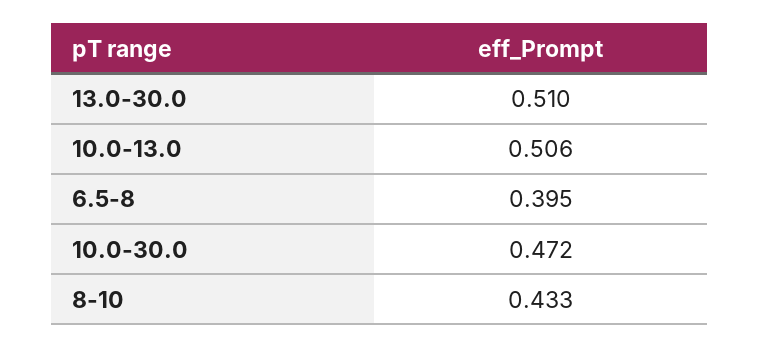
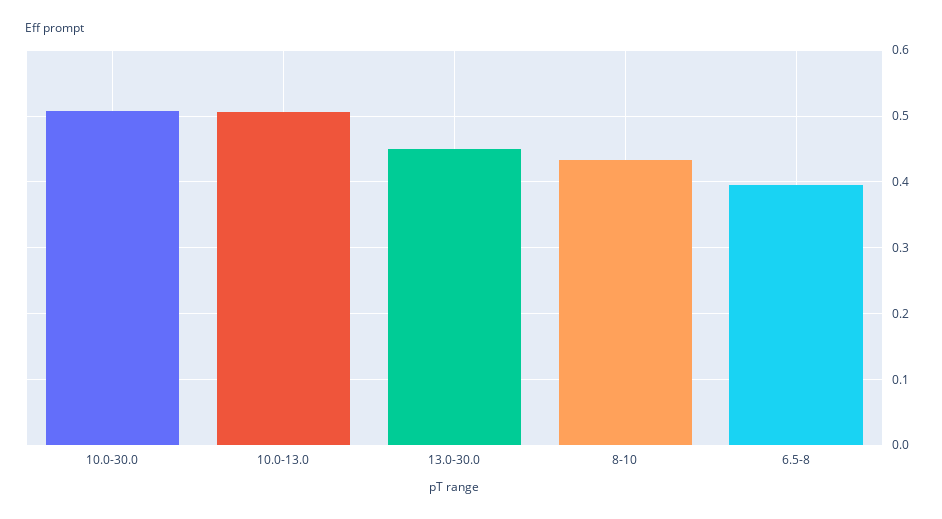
  {
-   "13.0-30.0": 0.51,
+   "13.0-30.0": 0.45,
    "10.0-13.0": 0.506,
    "6.5-8": 0.395,
-   "10.0-30.0": 0.472,
+   "10.0-30.0": 0.51,
    "8-10": 0.433
  }

